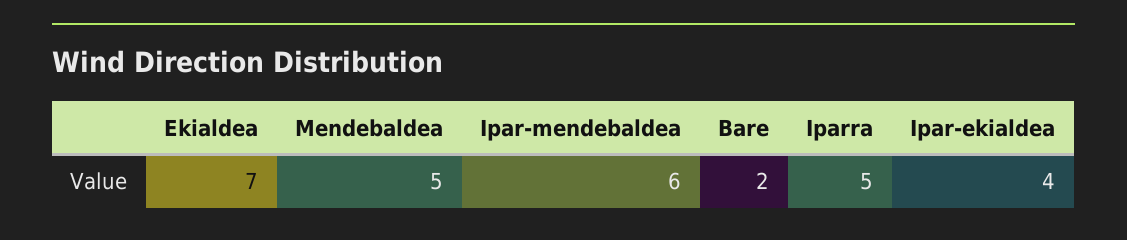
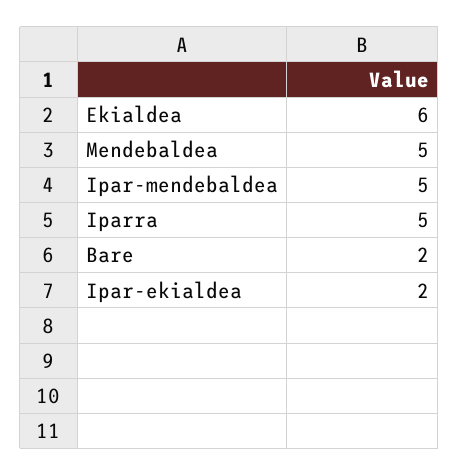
  {
-   "Ekialdea": 7,
+   "Ekialdea": 6,
    "Mendebaldea": 5,
-   "Ipar-mendebaldea": 6,
+   "Ipar-mendebaldea": 5,
    "Bare": 2,
    "Iparra": 5,
-   "Ipar-ekialdea": 4
+   "Ipar-ekialdea": 2
  }

